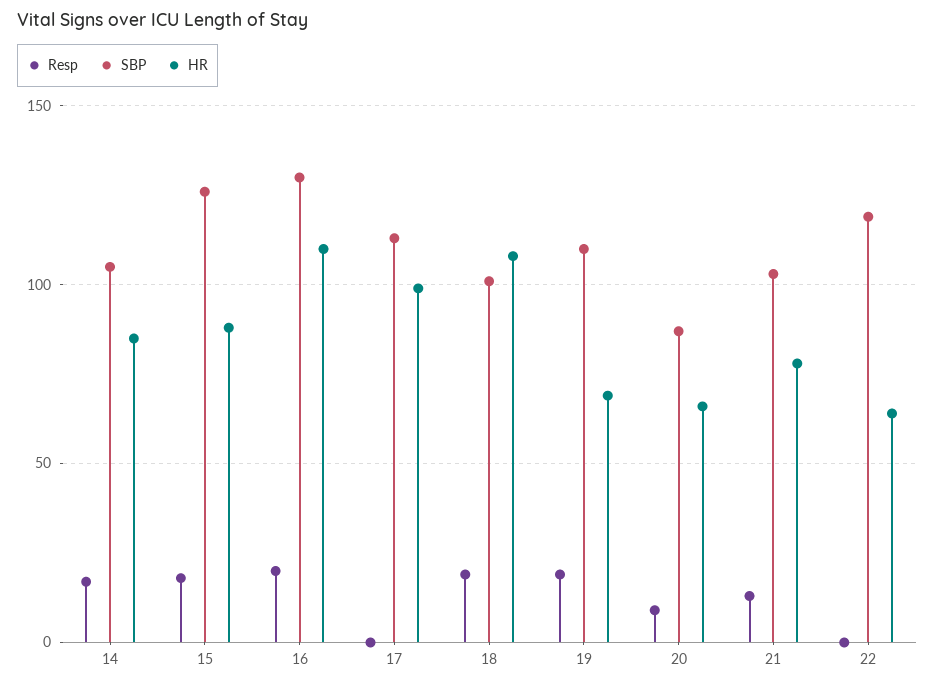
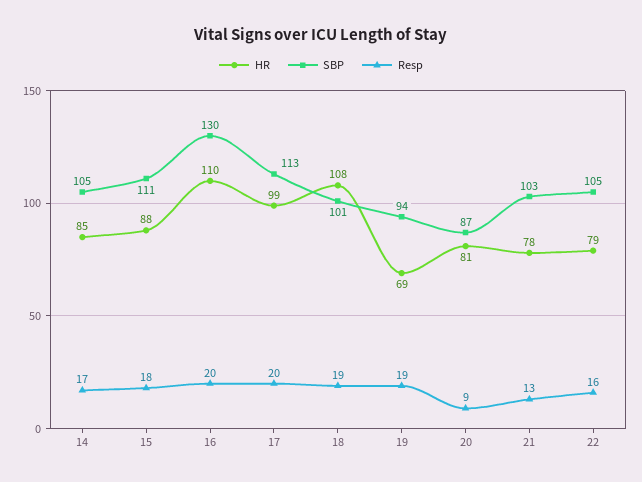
  {
    "Resp": {
      "14": 17,
      "15": 18,
      "16": 20,
-     "17": 0,
+     "17": 20,
      "18": 19,
      "19": 19,
      "20": 9,
      "21": 13,
-     "22": 0
+     "22": 16
    },
    "SBP": {
      "14": 105,
-     "15": 125,
+     "15": 111,
      "16": 130,
      "17": 113,
      "18": 101,
-     "19": 110,
+     "19": 94,
      "20": 87,
      "21": 103,
-     "22": 120
+     "22": 105
    },
    "HR": {
      "14": 85,
      "15": 88,
      "16": 110,
      "17": 99,
      "18": 108,
      "19": 69,
-     "20": 65,
+     "20": 81,
      "21": 78,
-     "22": 65
+     "22": 79
    }
  }

